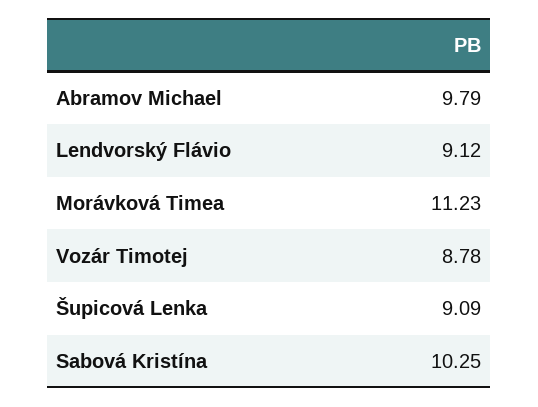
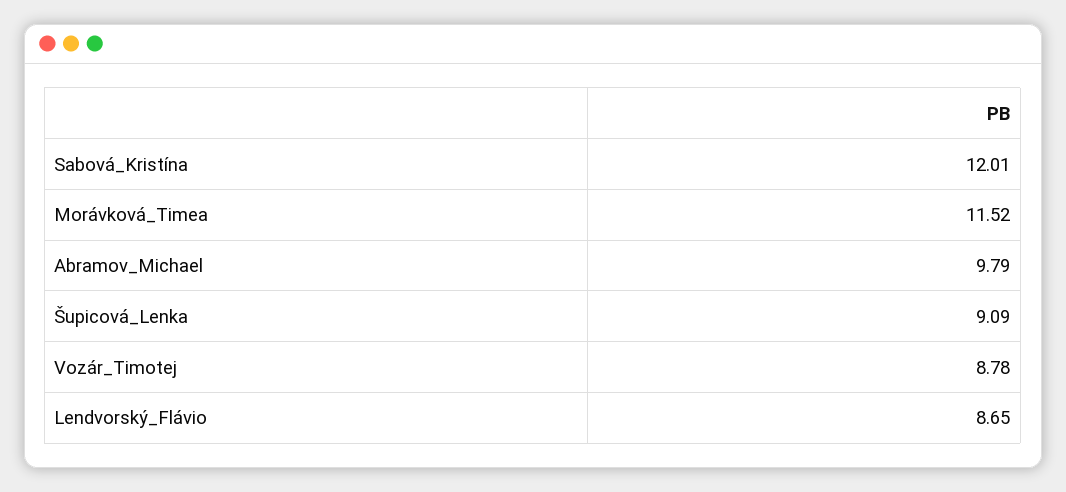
  {
    "Abramov Michael": 9.79,
-   "Lendvorský Flávio": 9.12,
+   "Lendvorský Flávio": 8.65,
-   "Morávková Timea": 11.23,
+   "Morávková Timea": 11.52,
    "Vozár Timotej": 8.78,
    "Šupicová Lenka": 9.09,
-   "Sabová Kristína": 10.25
+   "Sabová Kristína": 12.01
  }

